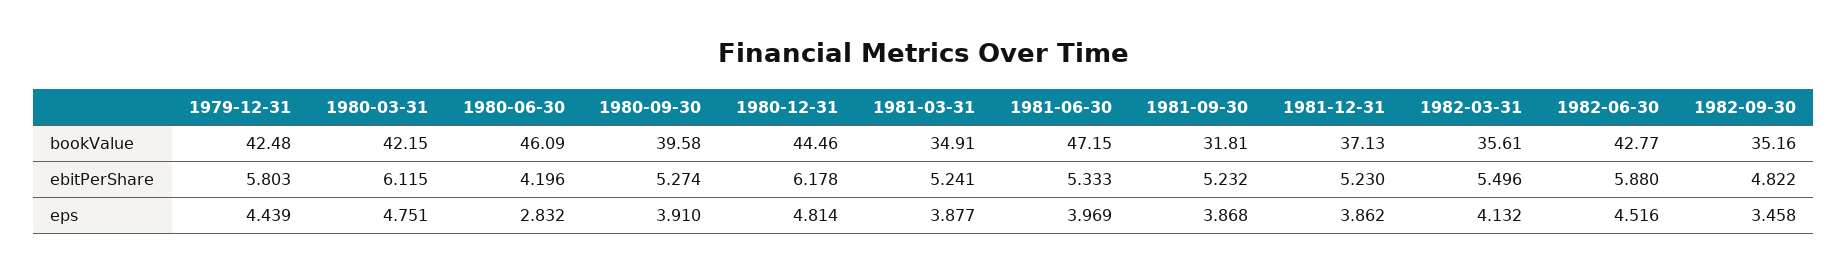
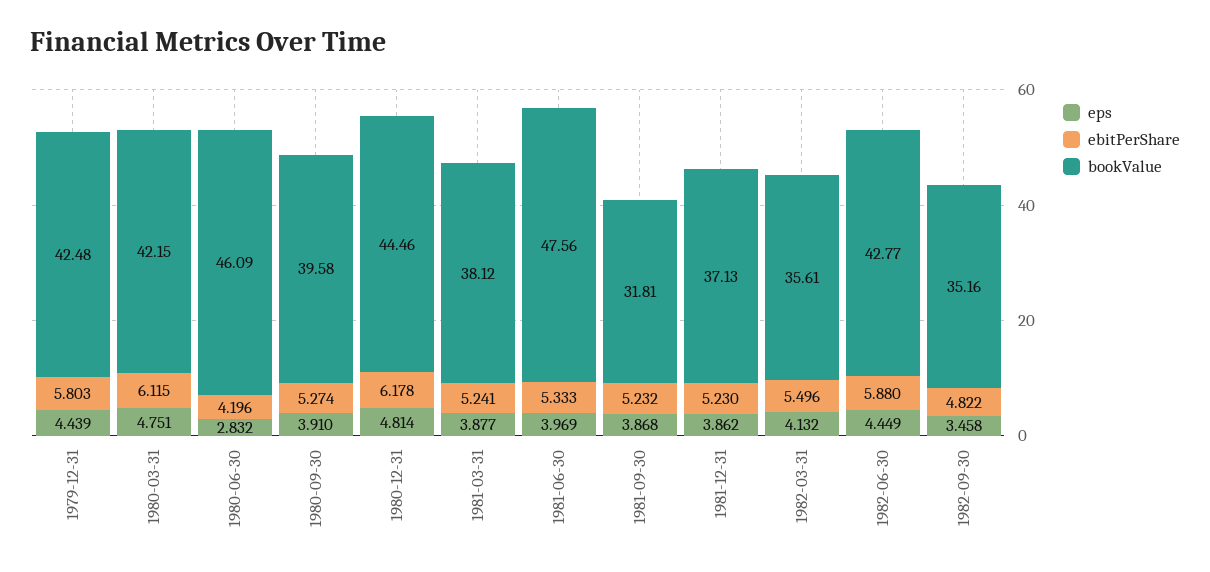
  {
    "bookValue": {
      "1979-12-31": 42.48,
      "1980-03-31": 42.15,
      "1980-06-30": 46.09,
      "1980-09-30": 39.58,
      "1980-12-31": 44.46,
-     "1981-03-31": 34.91,
+     "1981-03-31": 38.12,
-     "1981-06-30": 47.15,
+     "1981-06-30": 47.56,
      "1981-09-30": 31.81,
      "1981-12-31": 37.13,
      "1982-03-31": 35.61,
      "1982-06-30": 42.77,
      "1982-09-30": 35.16
    },
    "ebitPerShare": {
      "1979-12-31": 5.803,
      "1980-03-31": 6.115,
      "1980-06-30": 4.196,
      "1980-09-30": 5.274,
      "1980-12-31": 6.178,
      "1981-03-31": 5.241,
      "1981-06-30": 5.333,
      "1981-09-30": 5.232,
      "1981-12-31": 5.23,
      "1982-03-31": 5.496,
      "1982-06-30": 5.88,
      "1982-09-30": 4.822
    },
    "eps": {
      "1979-12-31": 4.439,
      "1980-03-31": 4.751,
      "1980-06-30": 2.832,
      "1980-09-30": 3.91,
      "1980-12-31": 4.814,
      "1981-03-31": 3.877,
      "1981-06-30": 3.969,
      "1981-09-30": 3.868,
      "1981-12-31": 3.862,
      "1982-03-31": 4.132,
-     "1982-06-30": 4.516,
+     "1982-06-30": 4.449,
      "1982-09-30": 3.458
    }
  }

